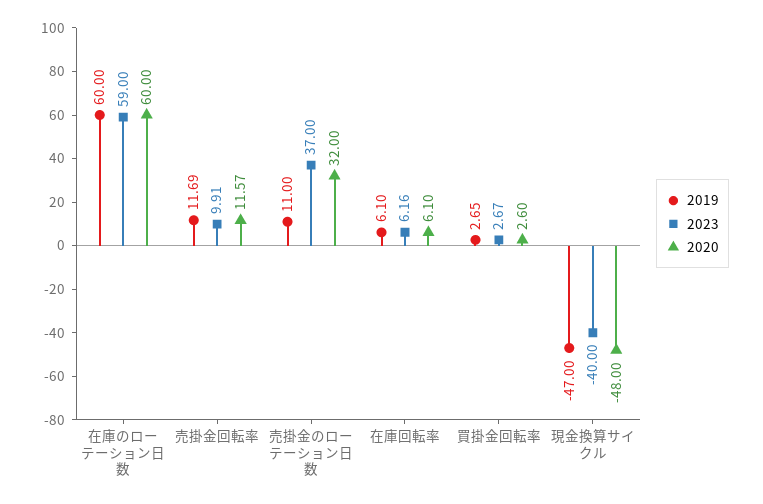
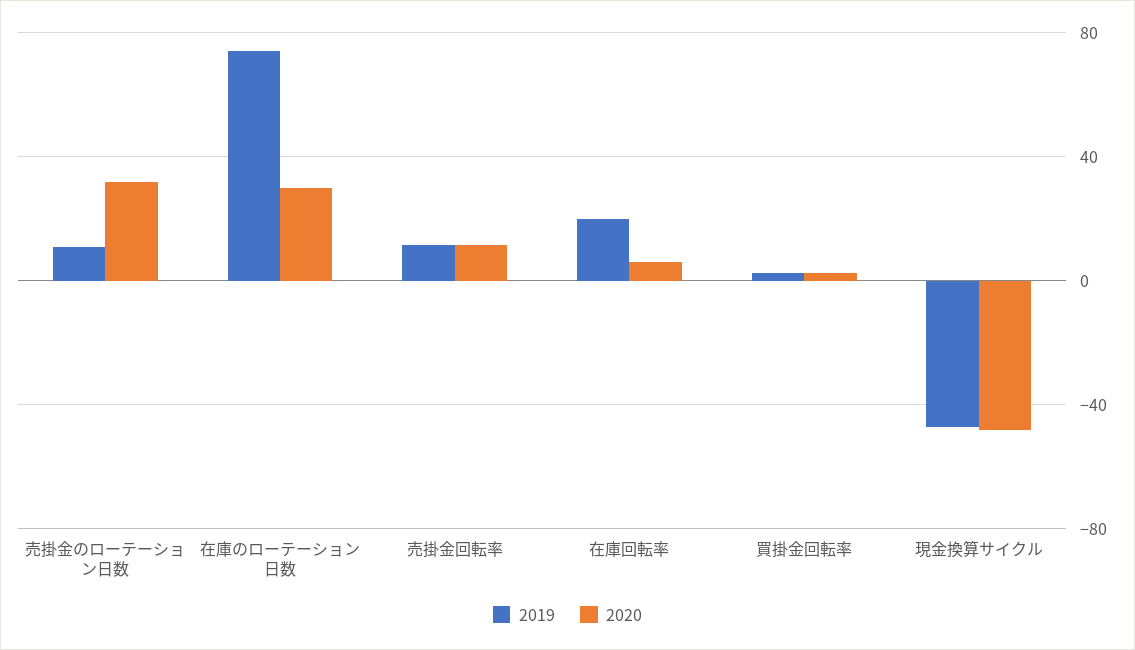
  {
    "2019": {
-     "在庫のローテーション日数": 60,
+     "在庫のローテーション日数": 75,
      "売掛金回転率": 11.69,
      "売掛金のローテーション日数": 11,
-     "在庫回転率": 6.1,
+     "在庫回転率": 20,
      "買掛金回転率": 2.65,
      "現金換算サイクル": -47
    },
-   "2023": {
-     "在庫のローテーション日数": 59,
-     "売掛金回転率": 9.91,
-     "売掛金のローテーション日数": 37,
-     "在庫回転率": 6.16,
-     "買掛金回転率": 2.67,
-     "現金換算サイクル": -40
-   },
    "2020": {
-     "在庫のローテーション日数": 60,
+     "在庫のローテーション日数": 30,
      "売掛金回転率": 11.57,
      "売掛金のローテーション日数": 32,
      "在庫回転率": 6.1,
      "買掛金回転率": 2.6,
      "現金換算サイクル": -48
    }
  }

